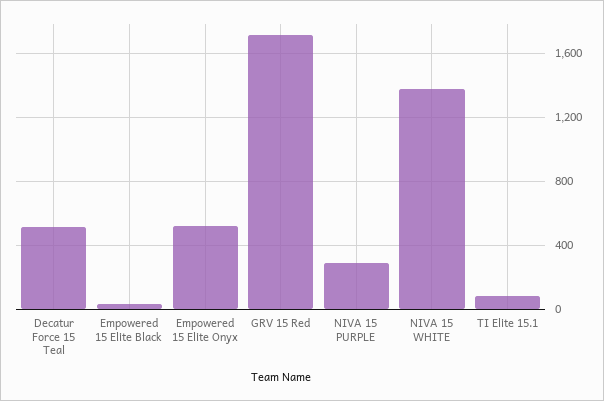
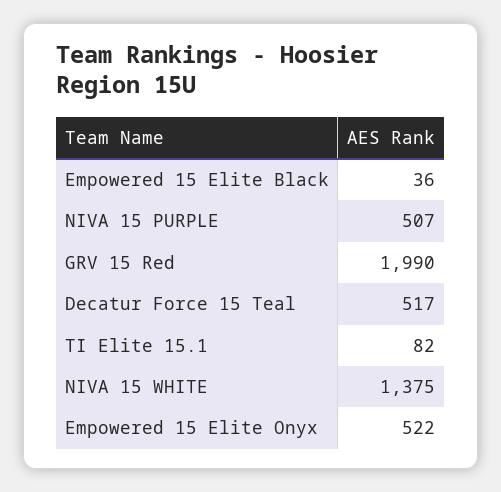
  {
    "Decatur Force 15 Teal": 517,
    "Empowered 15 Elite Black": 36,
    "Empowered 15 Elite Onyx": 522,
-   "GRV 15 Red": 1700,
+   "GRV 15 Red": 1990,
-   "NIVA 15 PURPLE": 300,
+   "NIVA 15 PURPLE": 507,
    "NIVA 15 WHITE": 1375,
    "TI Elite 15.1": 82
  }

